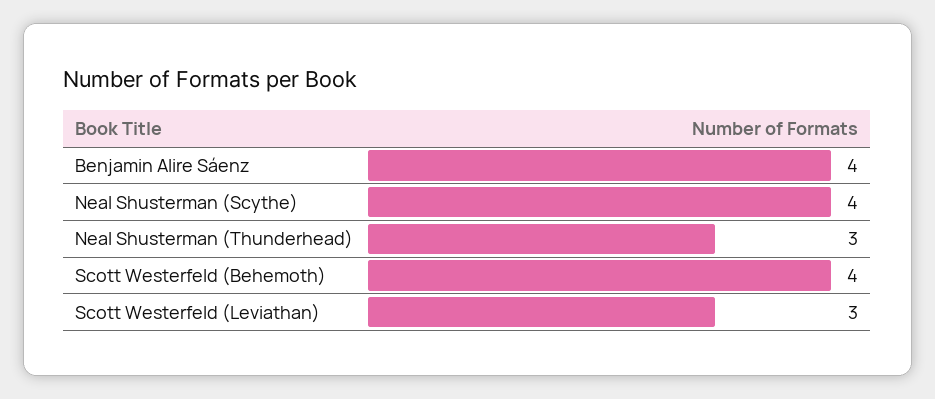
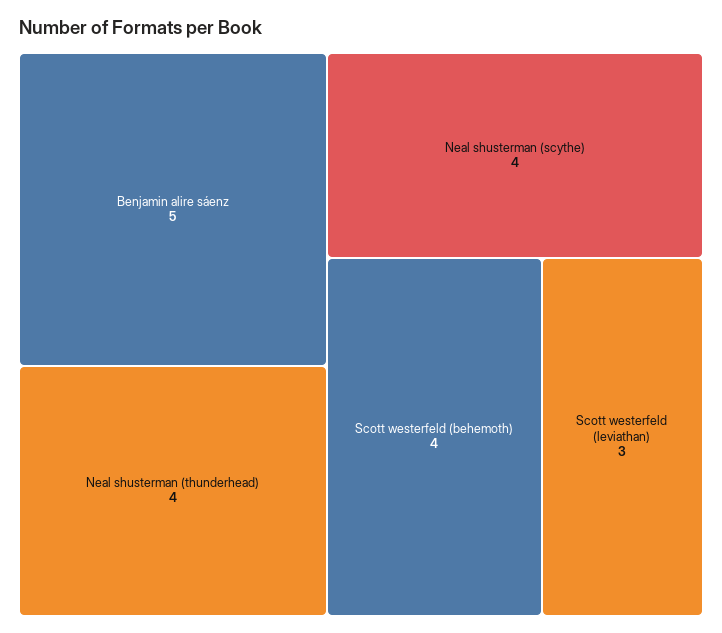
  {
-   "Benjamin Alire Sáenz": 4,
+   "Benjamin Alire Sáenz": 5,
    "Neal Shusterman (Scythe)": 4,
-   "Neal Shusterman (Thunderhead)": 3,
+   "Neal Shusterman (Thunderhead)": 4,
    "Scott Westerfeld (Behemoth)": 4,
    "Scott Westerfeld (Leviathan)": 3
  }

